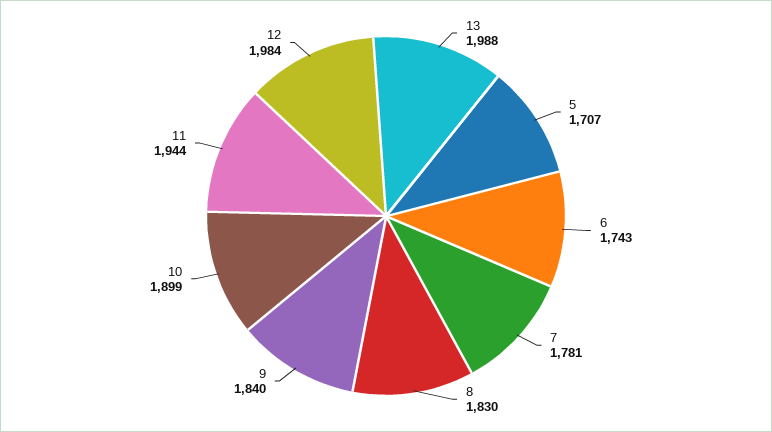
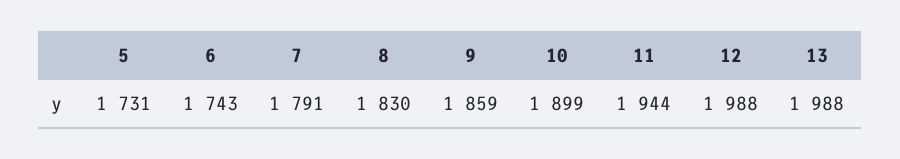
  {
    "13": 1988,
-   "5": 1707,
+   "5": 1731,
    "6": 1743,
-   "7": 1781,
+   "7": 1791,
    "8": 1830,
-   "9": 1840,
+   "9": 1859,
    "10": 1899,
    "11": 1944,
-   "12": 1984
+   "12": 1988
  }

